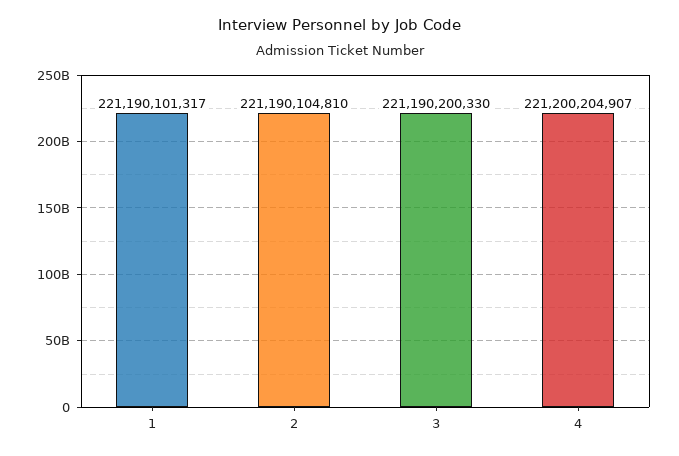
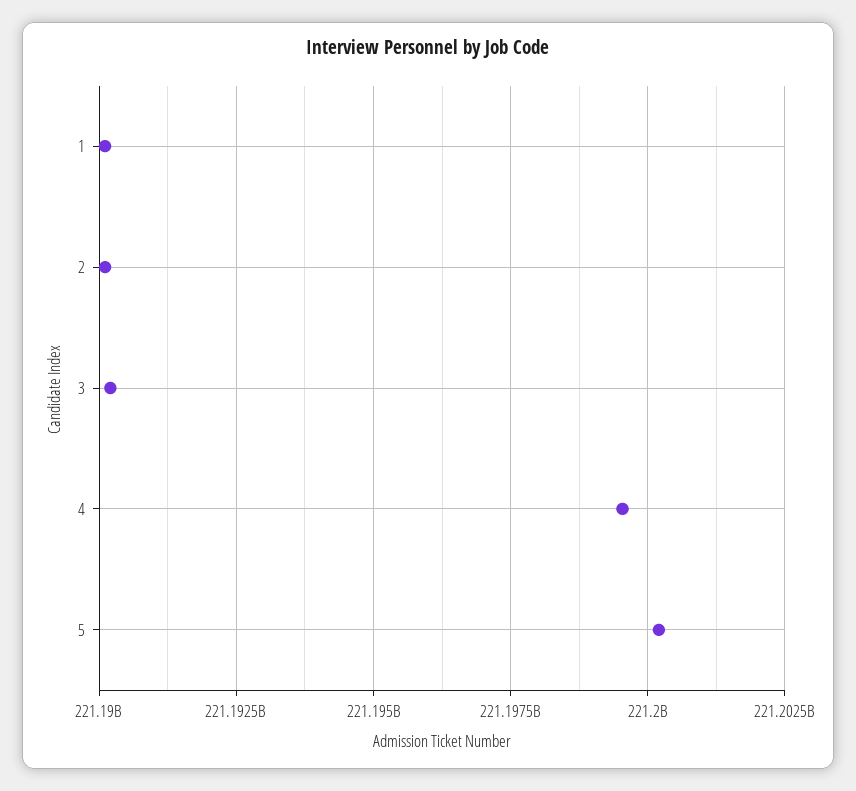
  {
    "1": 221190101317,
    "2": 221190104810,
    "3": 221190200330,
-   "4": 221200204907
+   "4": 221199500000,
+   "5": 221200250000
  }

